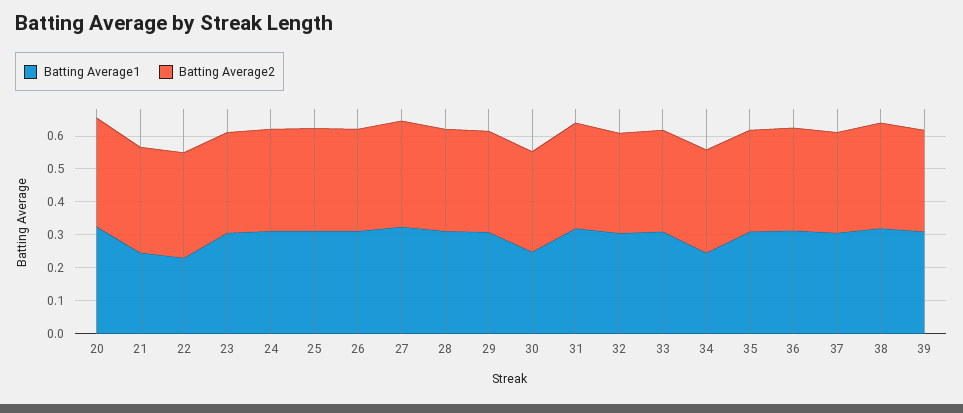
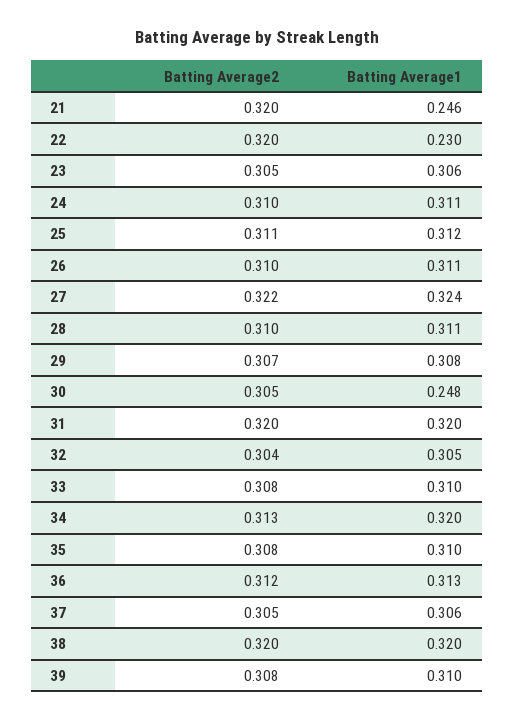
  {
    "Batting Average1": {
-     "20": 0.325,
      "21": 0.246,
      "22": 0.23,
      "23": 0.306,
      "24": 0.311,
      "25": 0.312,
      "26": 0.311,
      "27": 0.324,
      "28": 0.311,
      "29": 0.308,
      "30": 0.248,
      "31": 0.32,
      "32": 0.305,
      "33": 0.31,
-     "34": 0.25,
+     "34": 0.32,
      "35": 0.31,
      "36": 0.313,
      "37": 0.306,
      "38": 0.32,
      "39": 0.31
    },
    "Batting Average2": {
-     "20": 0.325,
      "21": 0.32,
      "22": 0.32,
      "23": 0.305,
      "24": 0.31,
      "25": 0.311,
      "26": 0.31,
      "27": 0.322,
      "28": 0.31,
      "29": 0.307,
      "30": 0.305,
      "31": 0.32,
      "32": 0.304,
      "33": 0.308,
      "34": 0.313,
      "35": 0.308,
      "36": 0.312,
      "37": 0.305,
      "38": 0.32,
      "39": 0.308
    }
  }

